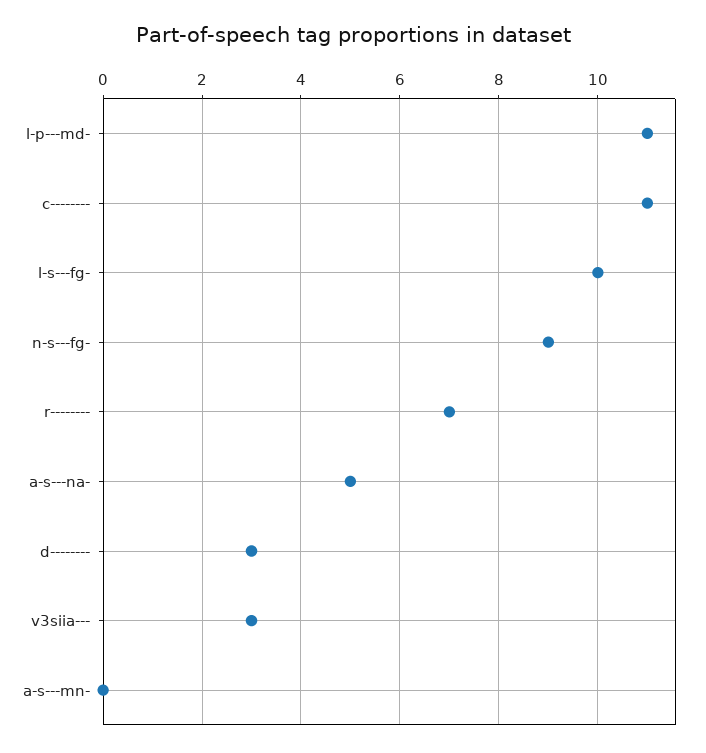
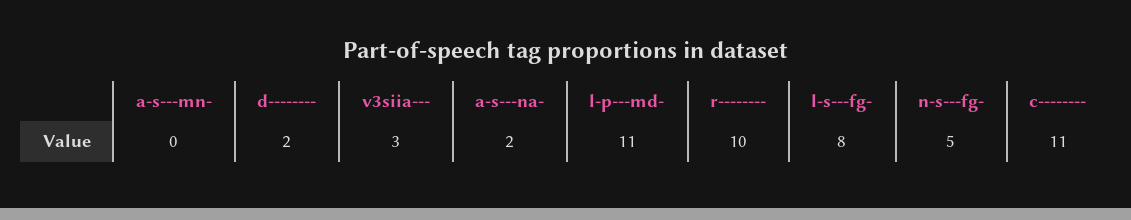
  {
    "l-p---md-": 11,
    "c--------": 11,
-   "l-s---fg-": 10,
+   "l-s---fg-": 8,
-   "n-s---fg-": 9,
+   "n-s---fg-": 5,
-   "r--------": 7,
+   "r--------": 10,
-   "a-s---na-": 5,
+   "a-s---na-": 2,
-   "d--------": 3,
+   "d--------": 2,
    "v3siia---": 3,
    "a-s---mn-": 0
  }

